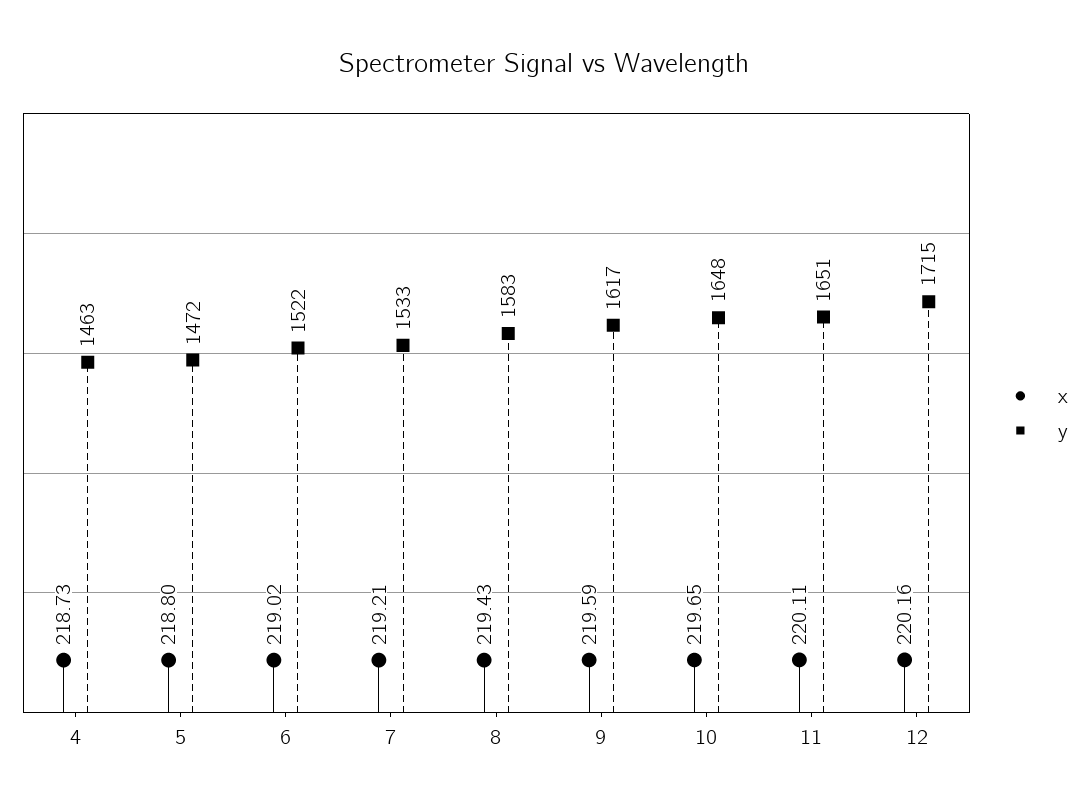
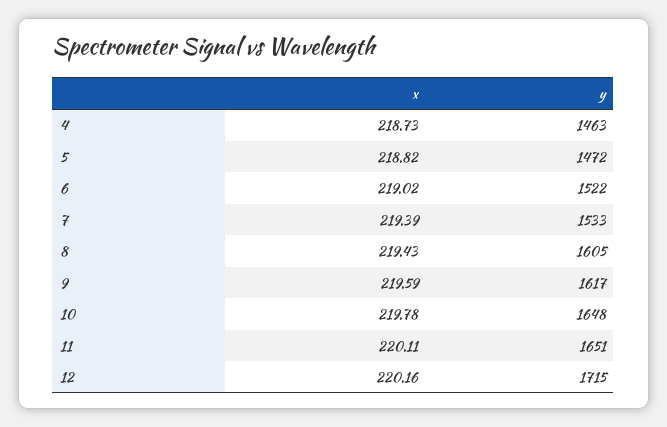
  {
    "x": {
      "4": 218.73,
-     "5": 218.8,
+     "5": 218.82,
      "6": 219.02,
-     "7": 219.21,
+     "7": 219.39,
      "8": 219.43,
      "9": 219.59,
-     "10": 219.65,
+     "10": 219.78,
      "11": 220.11,
      "12": 220.16
    },
    "y": {
      "4": 1463,
      "5": 1472,
      "6": 1522,
      "7": 1533,
-     "8": 1583,
+     "8": 1605,
      "9": 1617,
      "10": 1648,
      "11": 1651,
      "12": 1715
    }
  }

